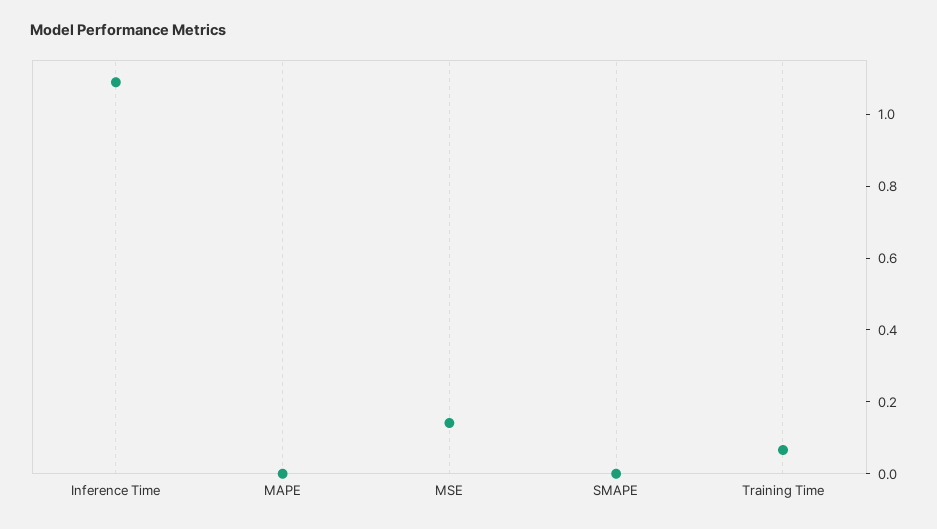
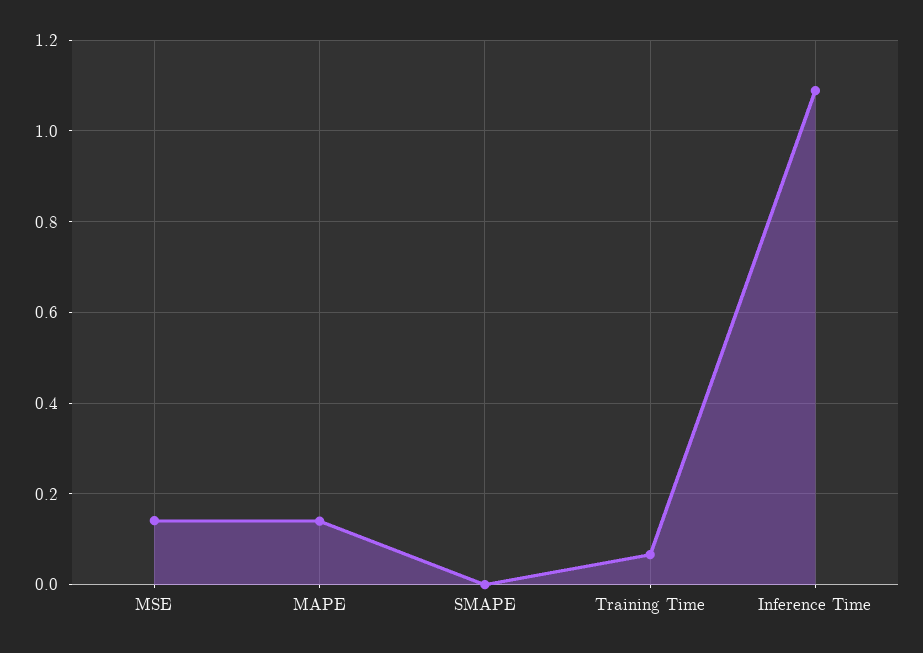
  {
    "Inference Time": 1.08,
-   "MAPE": 0,
+   "MAPE": 0.14,
    "MSE": 0.14,
    "SMAPE": 0,
    "Training Time": 0.06
  }

